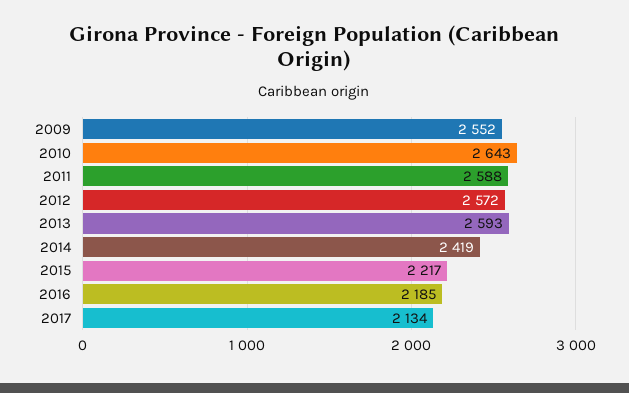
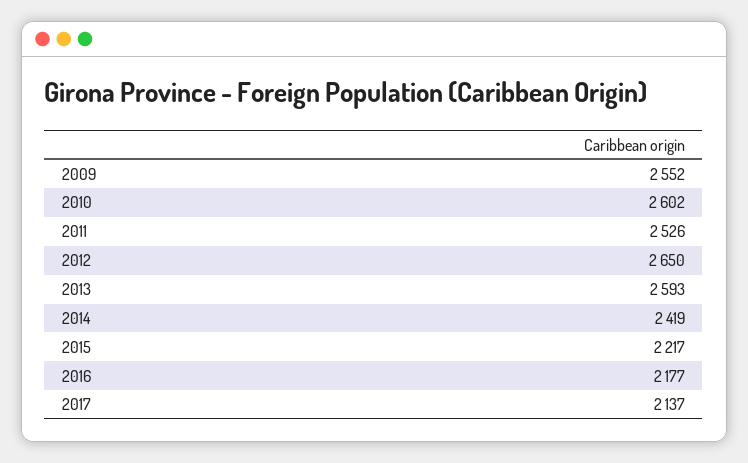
  {
    "2009": 2552,
-   "2010": 2643,
+   "2010": 2602,
-   "2011": 2588,
+   "2011": 2526,
-   "2012": 2572,
+   "2012": 2650,
    "2013": 2593,
    "2014": 2419,
    "2015": 2217,
-   "2016": 2185,
+   "2016": 2177,
-   "2017": 2134
+   "2017": 2137
  }

